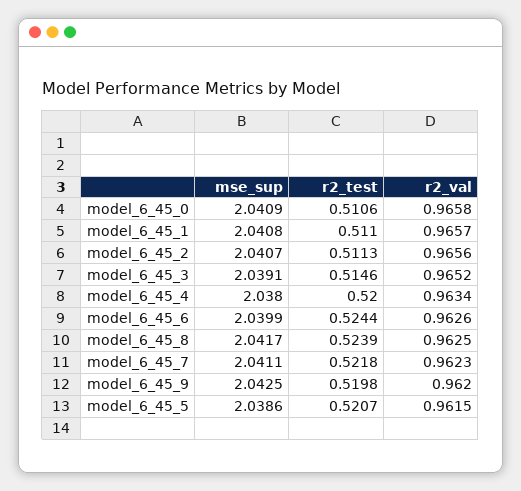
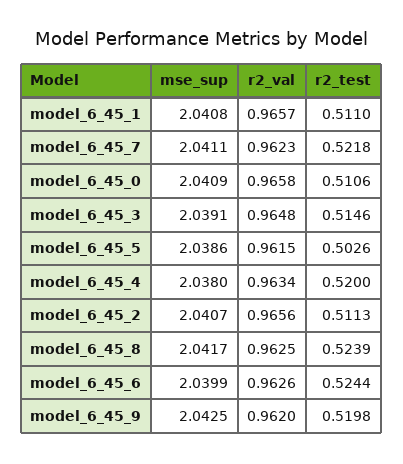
  {
    "mse_sup": {
      "model_6_45_0": 2.0409,
      "model_6_45_1": 2.0408,
      "model_6_45_2": 2.0407,
      "model_6_45_3": 2.0391,
      "model_6_45_4": 2.038,
      "model_6_45_6": 2.0399,
      "model_6_45_8": 2.0417,
      "model_6_45_7": 2.0411,
      "model_6_45_9": 2.0425,
      "model_6_45_5": 2.0386
    },
    "r2_test": {
      "model_6_45_0": 0.5106,
      "model_6_45_1": 0.511,
      "model_6_45_2": 0.5113,
      "model_6_45_3": 0.5146,
      "model_6_45_4": 0.52,
      "model_6_45_6": 0.5244,
      "model_6_45_8": 0.5239,
      "model_6_45_7": 0.5218,
      "model_6_45_9": 0.5198,
-     "model_6_45_5": 0.5207
+     "model_6_45_5": 0.5026
    },
    "r2_val": {
      "model_6_45_0": 0.9658,
      "model_6_45_1": 0.9657,
      "model_6_45_2": 0.9656,
-     "model_6_45_3": 0.9652,
+     "model_6_45_3": 0.9648,
      "model_6_45_4": 0.9634,
      "model_6_45_6": 0.9626,
      "model_6_45_8": 0.9625,
      "model_6_45_7": 0.9623,
      "model_6_45_9": 0.962,
      "model_6_45_5": 0.9615
    }
  }

